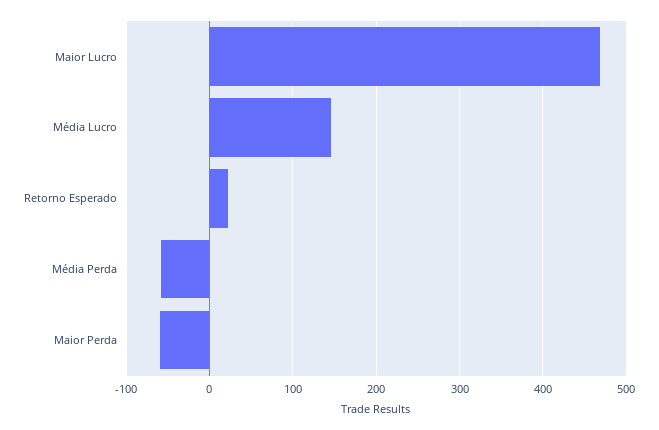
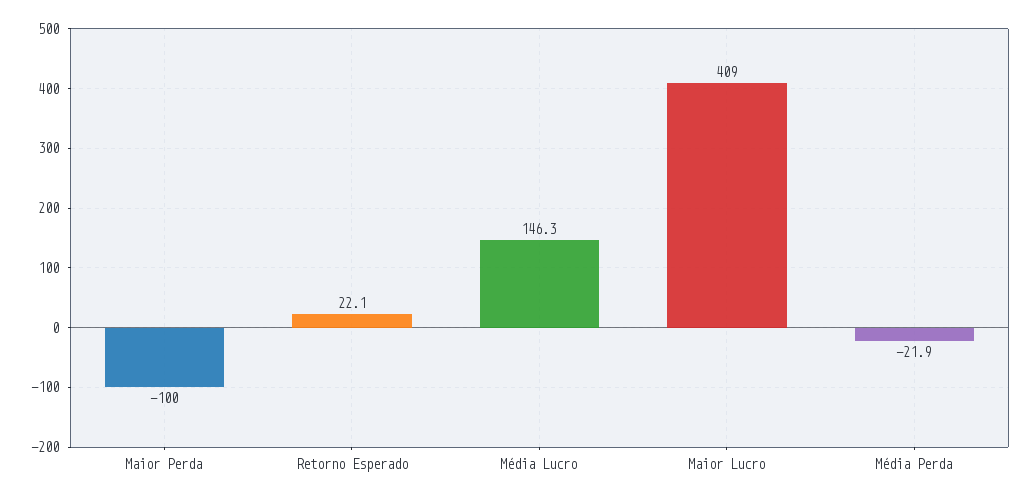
  {
-   "Maior Lucro": 470,
+   "Maior Lucro": 409,
    "Média Lucro": 146.3,
    "Retorno Esperado": 22.1,
-   "Média Perda": -60,
+   "Média Perda": -21.9,
-   "Maior Perda": -60
+   "Maior Perda": -100
  }

